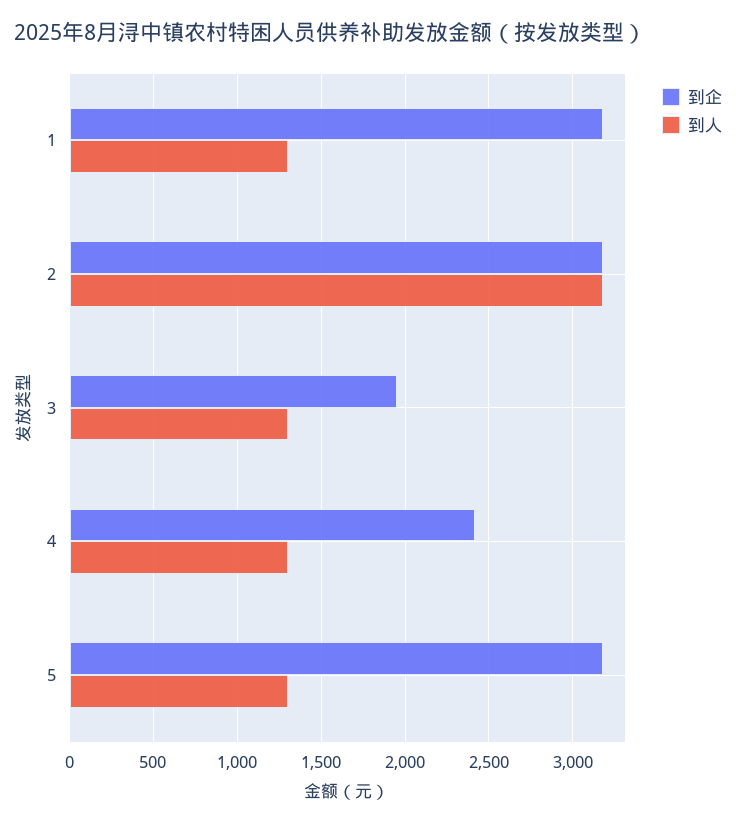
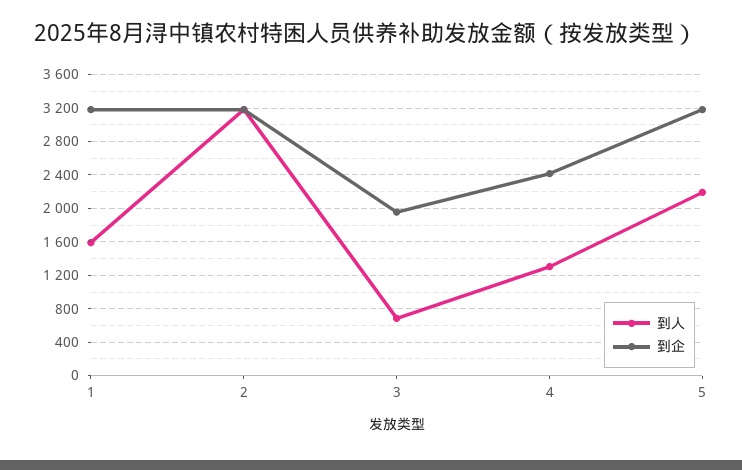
  {
    "到企": {
      "1": 3200,
      "2": 3200,
      "3": 1950,
      "4": 2400,
      "5": 3200
    },
    "到人": {
-     "1": 1300,
+     "1": 1600,
      "2": 3200,
-     "3": 1300,
+     "3": 700,
      "4": 1300,
-     "5": 1300
+     "5": 2200
    }
  }

